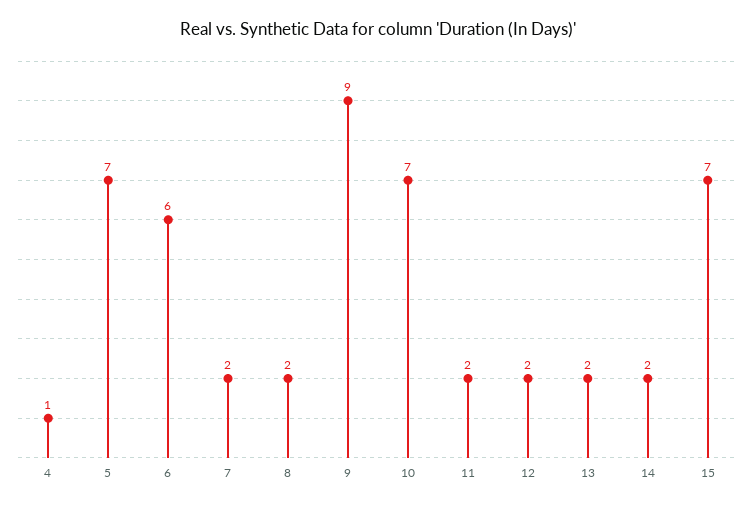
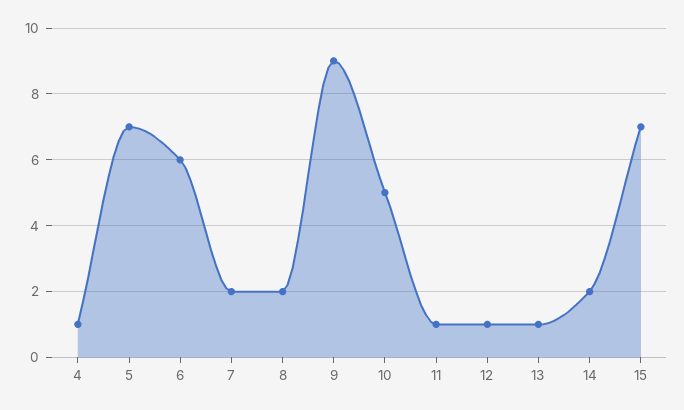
  {
    "4": 1,
    "5": 7,
    "6": 6,
    "7": 2,
    "8": 2,
    "9": 9,
-   "10": 7,
+   "10": 5,
-   "11": 2,
+   "11": 1,
-   "12": 2,
+   "12": 1,
-   "13": 2,
+   "13": 1,
    "14": 2,
    "15": 7
  }

